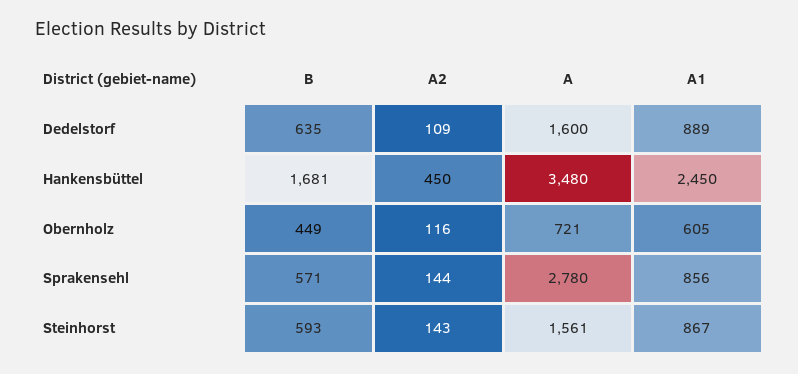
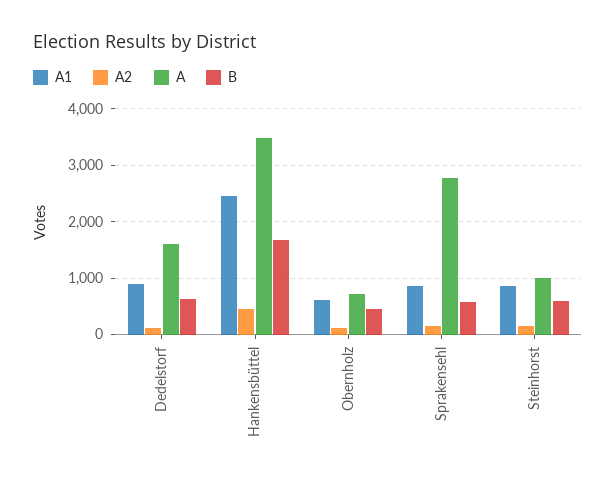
  {
    "B": {
      "Dedelstorf": 635,
      "Hankensbüttel": 1681,
      "Obernholz": 449,
      "Sprakensehl": 571,
      "Steinhorst": 593
    },
    "A2": {
      "Dedelstorf": 109,
      "Hankensbüttel": 450,
      "Obernholz": 116,
      "Sprakensehl": 144,
      "Steinhorst": 143
    },
    "A": {
      "Dedelstorf": 1600,
      "Hankensbüttel": 3480,
      "Obernholz": 721,
      "Sprakensehl": 2780,
-     "Steinhorst": 1561
+     "Steinhorst": 1000
    },
    "A1": {
      "Dedelstorf": 889,
      "Hankensbüttel": 2450,
      "Obernholz": 605,
      "Sprakensehl": 856,
      "Steinhorst": 867
    }
  }

